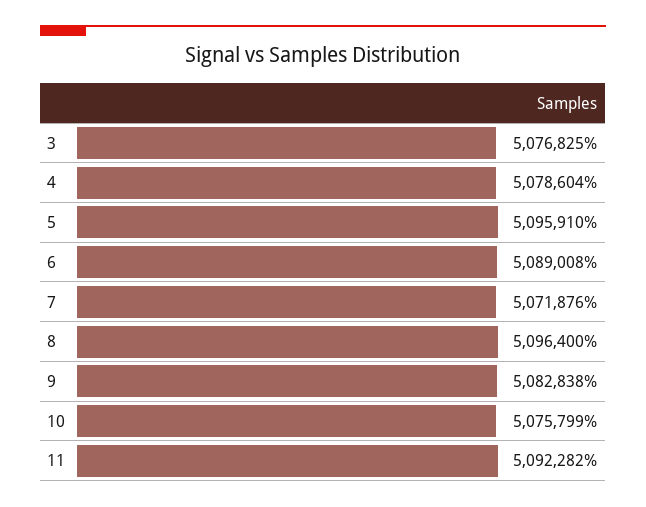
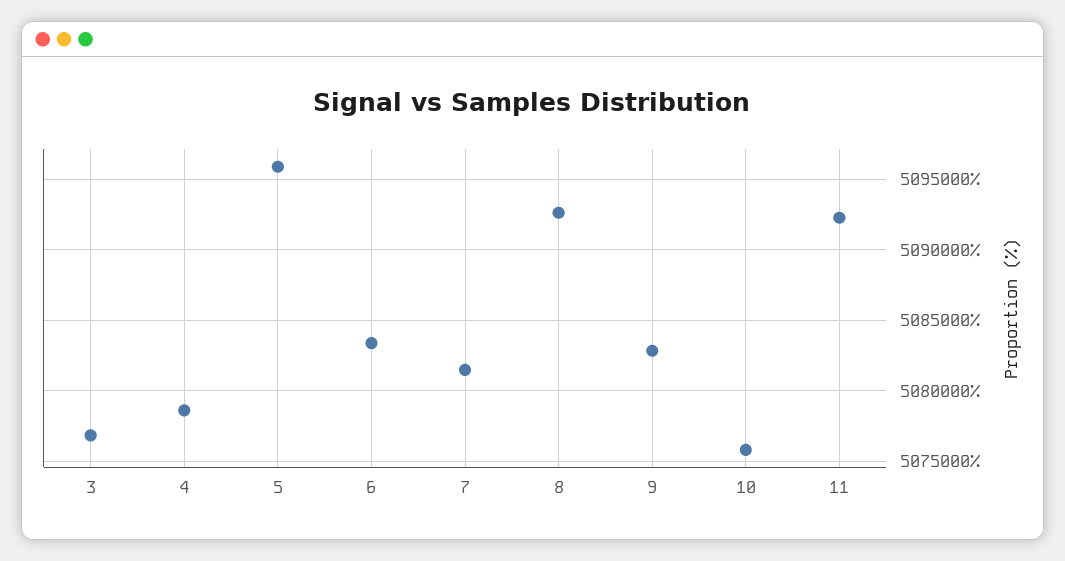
  {
    "3": 5076825,
    "4": 5078604,
    "5": 5095910,
-   "6": 5089008,
+   "6": 5083500,
-   "7": 5071876,
+   "7": 5081500,
-   "8": 5096400,
+   "8": 5092500,
    "9": 5082838,
    "10": 5075799,
    "11": 5092282
  }

